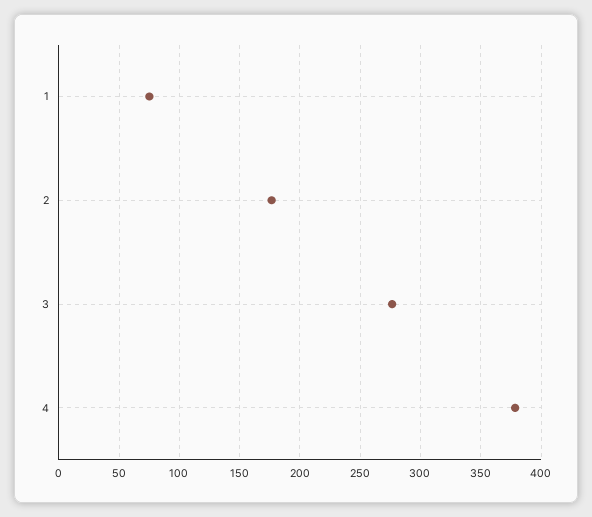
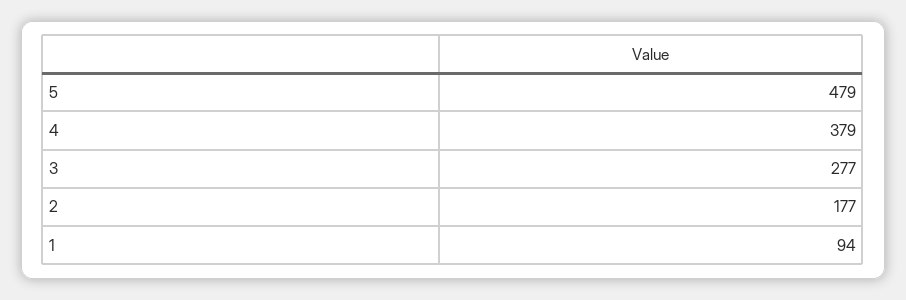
  {
-   "1": 75,
+   "1": 94,
    "2": 177,
    "3": 277,
-   "4": 379
+   "4": 379,
+   "5": 479
  }

